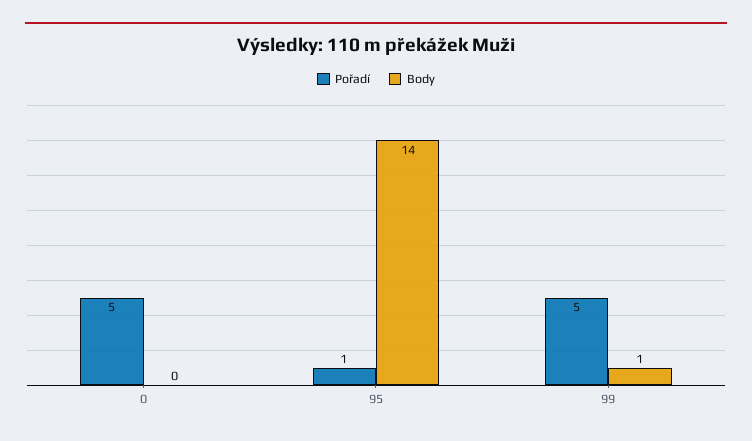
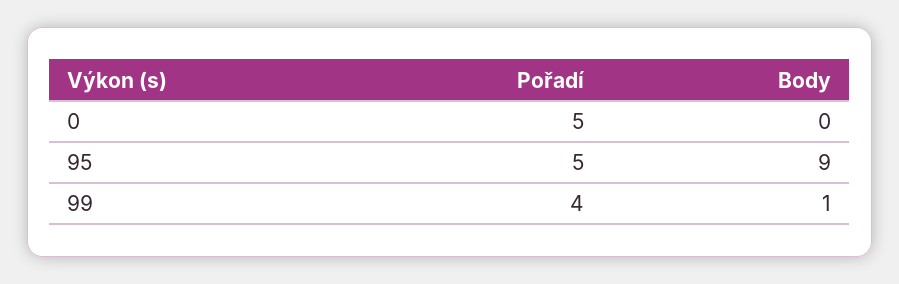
  {
    "Pořadí": {
      "0": 5,
-     "95": 1,
+     "95": 5,
-     "99": 5
+     "99": 4
    },
    "Body": {
      "0": 0,
-     "95": 14,
+     "95": 9,
      "99": 1
    }
  }

